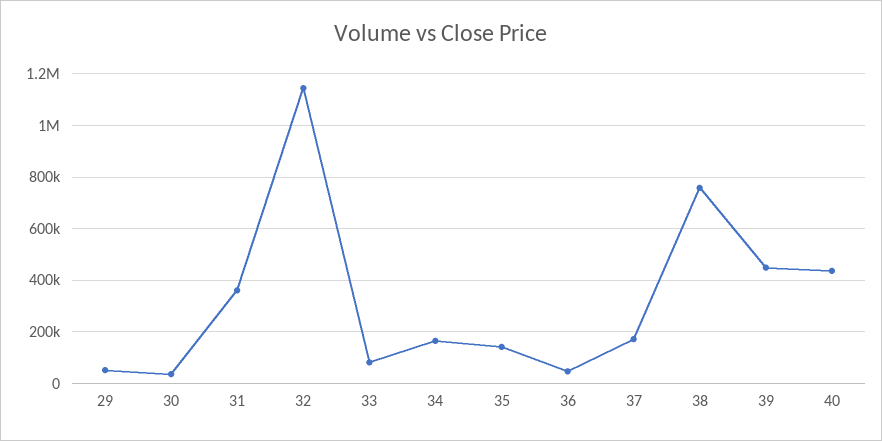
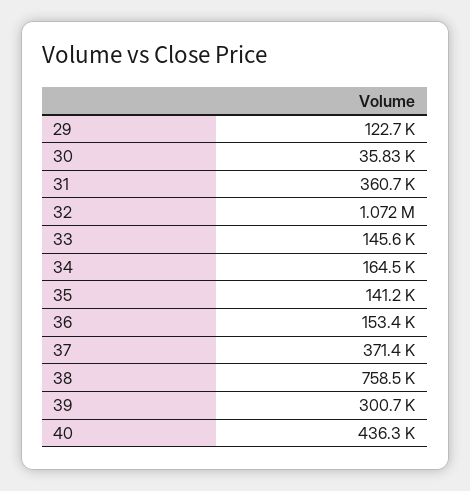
  {
-   "29": 50000,
+   "29": 122700,
    "30": 35830,
    "31": 360700,
-   "32": 1150000,
+   "32": 1072000,
-   "33": 75000,
+   "33": 145600,
    "34": 164500,
    "35": 141200,
-   "36": 50000,
+   "36": 153400,
-   "37": 175000,
+   "37": 371400,
    "38": 758500,
-   "39": 450000,
+   "39": 300700,
    "40": 436300
  }

